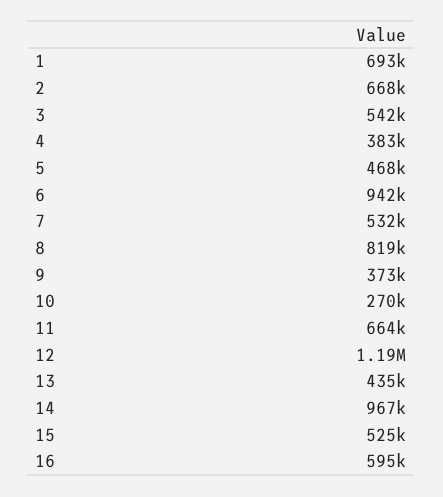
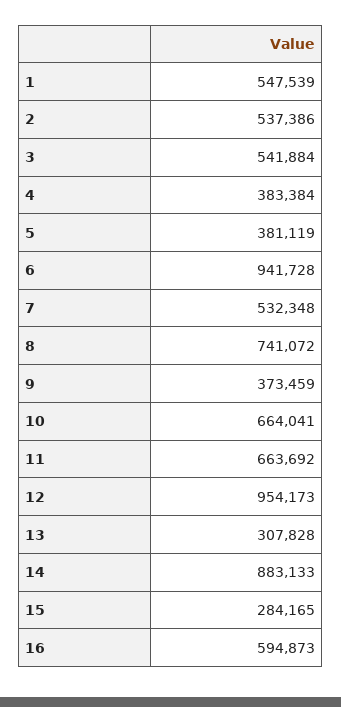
  {
-   "1": 693000,
+   "1": 547539,
-   "2": 668000,
+   "2": 537386,
    "3": 541884,
    "4": 383384,
-   "5": 468000,
+   "5": 381119,
    "6": 941728,
    "7": 532348,
-   "8": 819000,
+   "8": 741072,
    "9": 373459,
-   "10": 270000,
+   "10": 664041,
    "11": 663692,
-   "12": 1190000,
+   "12": 954173,
-   "13": 435000,
+   "13": 307828,
-   "14": 967000,
+   "14": 883133,
-   "15": 525000,
+   "15": 284165,
    "16": 594873
  }

